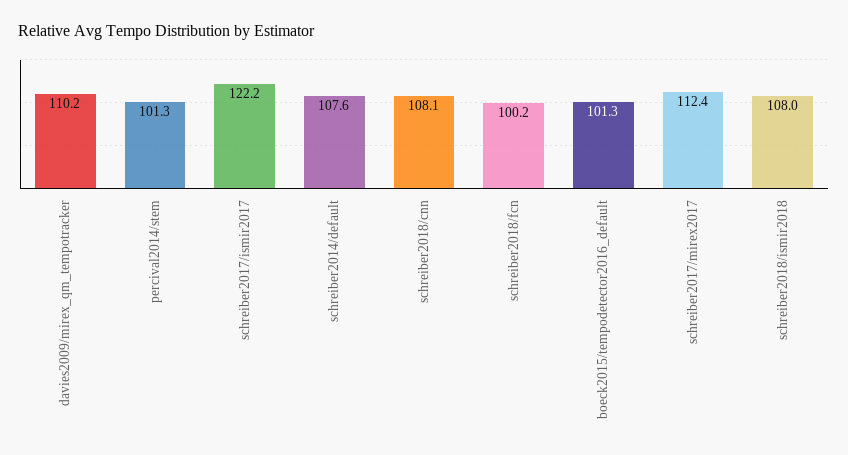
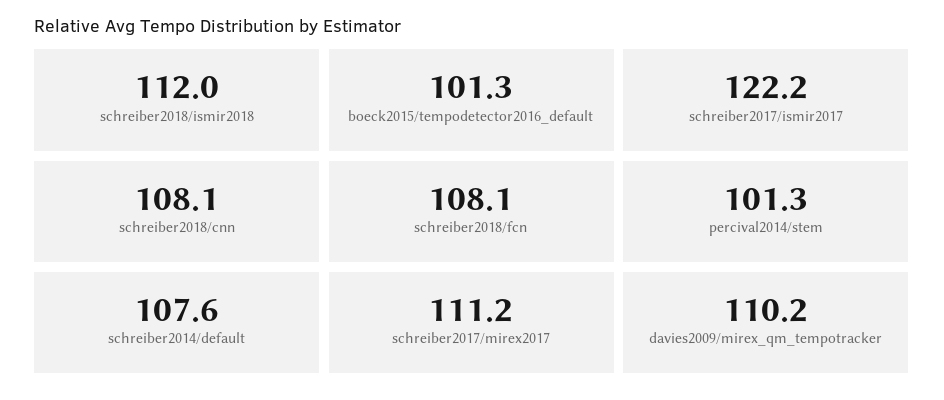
  {
    "davies2009/mirex_qm_tempotracker": 110.2,
    "percival2014/stem": 101.3,
    "schreiber2017/ismir2017": 122.2,
    "schreiber2014/default": 107.6,
    "schreiber2018/cnn": 108.1,
-   "schreiber2018/fcn": 100.2,
+   "schreiber2018/fcn": 108.1,
    "boeck2015/tempodetector2016_default": 101.3,
-   "schreiber2017/mirex2017": 112.4,
+   "schreiber2017/mirex2017": 111.2,
-   "schreiber2018/ismir2018": 108
+   "schreiber2018/ismir2018": 112
  }

